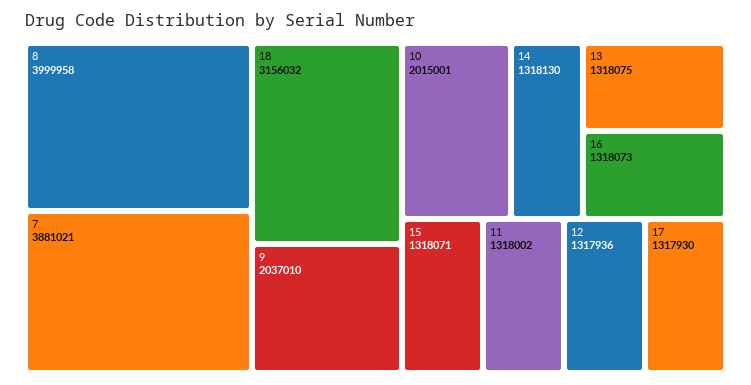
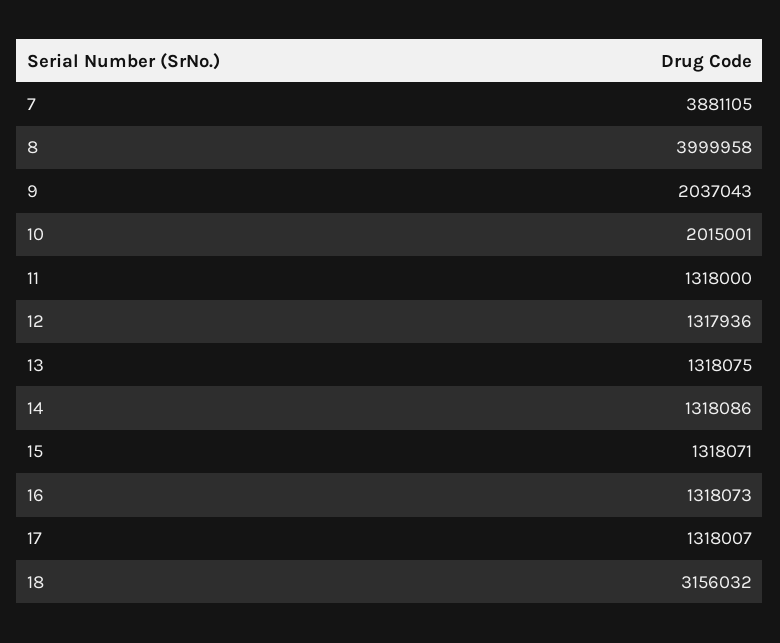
  {
    "8": 3999958,
-   "7": 3881021,
+   "7": 3881105,
    "18": 3156032,
-   "9": 2037010,
+   "9": 2037043,
    "10": 2015001,
-   "14": 1318130,
+   "14": 1318086,
    "13": 1318075,
    "16": 1318073,
    "15": 1318071,
-   "11": 1318002,
+   "11": 1318000,
    "12": 1317936,
-   "17": 1317930
+   "17": 1318007
  }

